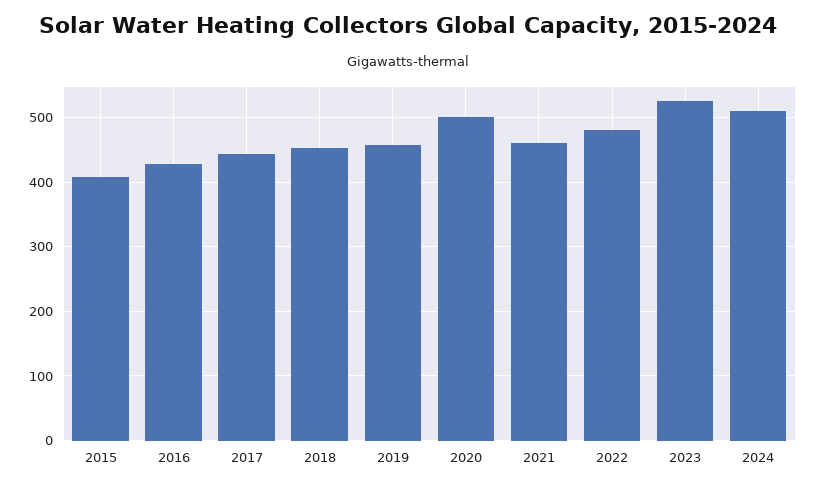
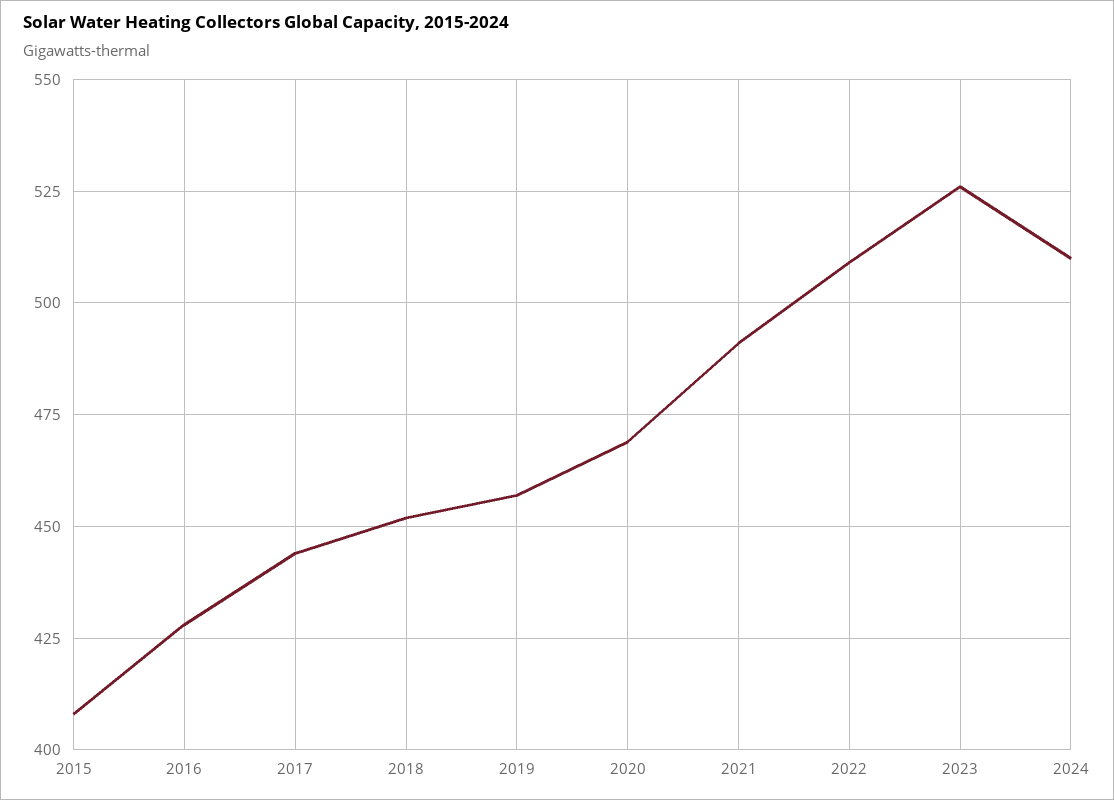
  {
    "2015": 410,
    "2016": 430,
    "2017": 445,
    "2018": 450,
    "2019": 455,
-   "2020": 500,
+   "2020": 470,
-   "2021": 460,
+   "2021": 490,
-   "2022": 480,
+   "2022": 510,
    "2023": 525,
    "2024": 510
  }

